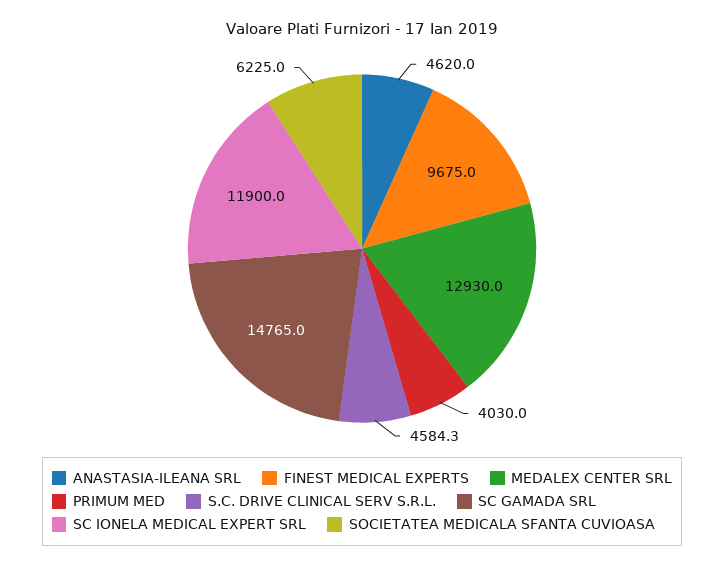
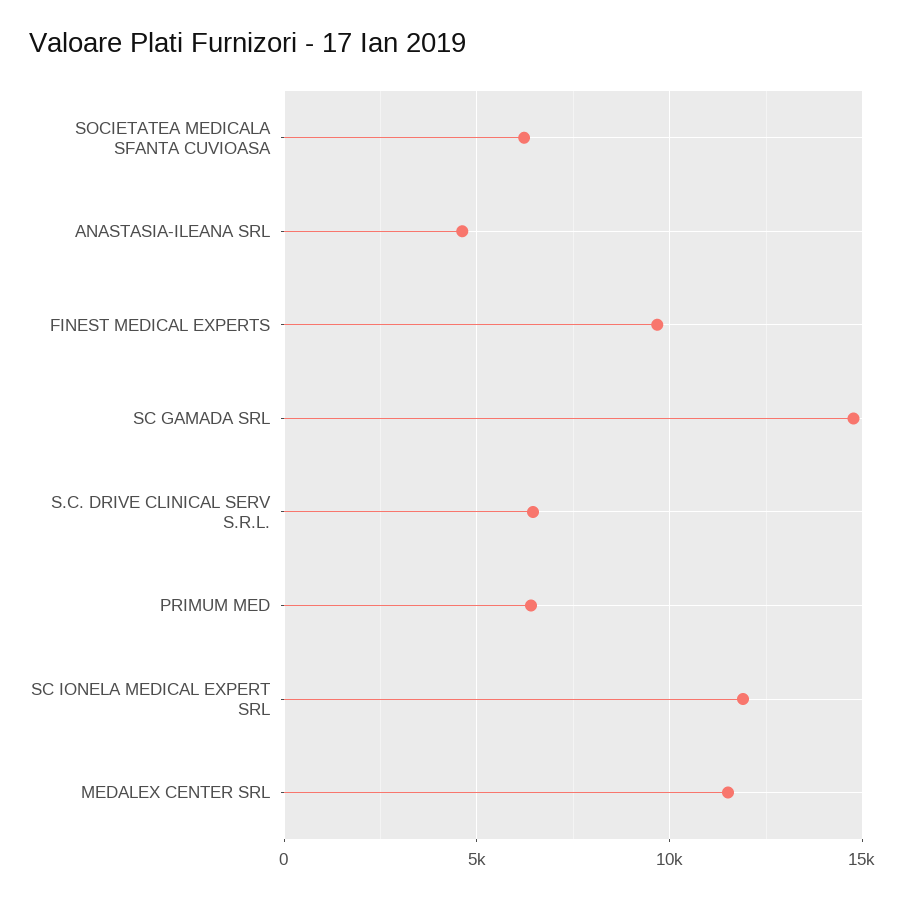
  {
    "ANASTASIA-ILEANA SRL": 4620,
    "FINEST MEDICAL EXPERTS": 9675,
-   "MEDALEX CENTER SRL": 12930,
+   "MEDALEX CENTER SRL": 11500,
-   "PRIMUM MED": 4030,
+   "PRIMUM MED": 6500,
-   "S.C. DRIVE CLINICAL SERV S.R.L.": 4584.3,
+   "S.C. DRIVE CLINICAL SERV S.R.L.": 6500,
    "SC GAMADA SRL": 14765,
    "SC IONELA MEDICAL EXPERT SRL": 11900,
    "SOCIETATEA MEDICALA SFANTA CUVIOASA": 6225
  }

